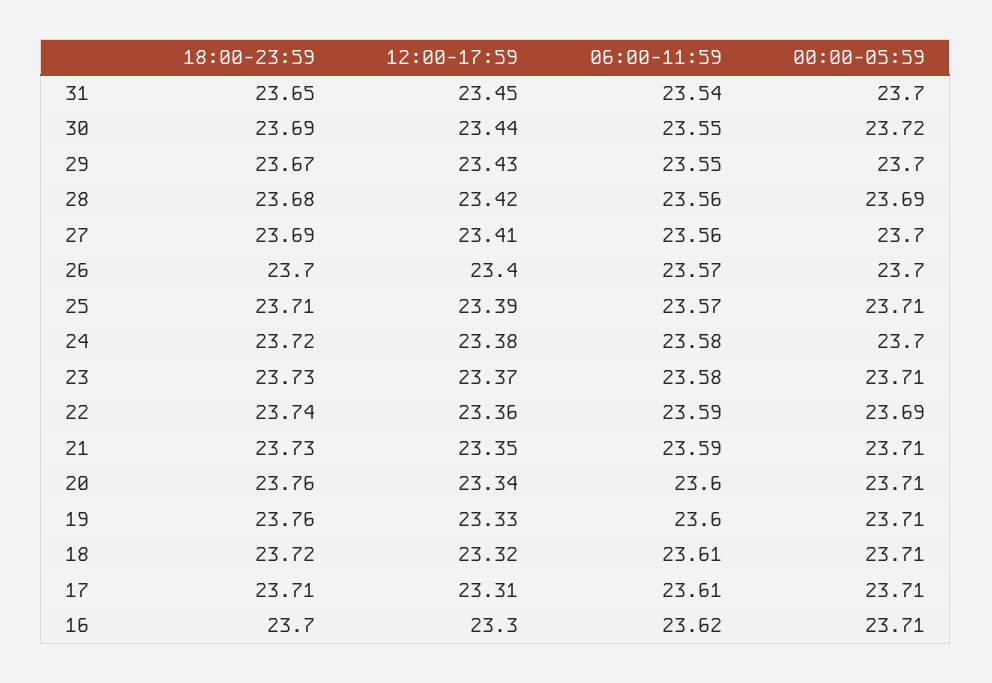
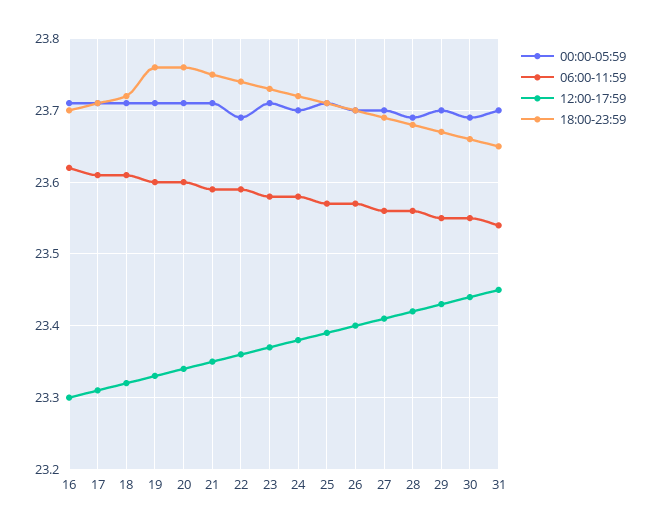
  {
    "18:00-23:59": {
      "31": 23.65,
-     "30": 23.69,
+     "30": 23.66,
      "29": 23.67,
      "28": 23.68,
      "27": 23.69,
      "26": 23.7,
      "25": 23.71,
      "24": 23.72,
      "23": 23.73,
      "22": 23.74,
-     "21": 23.73,
+     "21": 23.75,
      "20": 23.76,
      "19": 23.76,
      "18": 23.72,
      "17": 23.71,
      "16": 23.7
    },
    "12:00-17:59": {
      "31": 23.45,
      "30": 23.44,
      "29": 23.43,
      "28": 23.42,
      "27": 23.41,
      "26": 23.4,
      "25": 23.39,
      "24": 23.38,
      "23": 23.37,
      "22": 23.36,
      "21": 23.35,
      "20": 23.34,
      "19": 23.33,
      "18": 23.32,
      "17": 23.31,
      "16": 23.3
    },
    "06:00-11:59": {
      "31": 23.54,
      "30": 23.55,
      "29": 23.55,
      "28": 23.56,
      "27": 23.56,
      "26": 23.57,
      "25": 23.57,
      "24": 23.58,
      "23": 23.58,
      "22": 23.59,
      "21": 23.59,
      "20": 23.6,
      "19": 23.6,
      "18": 23.61,
      "17": 23.61,
      "16": 23.62
    },
    "00:00-05:59": {
      "31": 23.7,
-     "30": 23.72,
+     "30": 23.69,
      "29": 23.7,
      "28": 23.69,
      "27": 23.7,
      "26": 23.7,
      "25": 23.71,
      "24": 23.7,
      "23": 23.71,
      "22": 23.69,
      "21": 23.71,
      "20": 23.71,
      "19": 23.71,
      "18": 23.71,
      "17": 23.71,
      "16": 23.71
    }
  }

